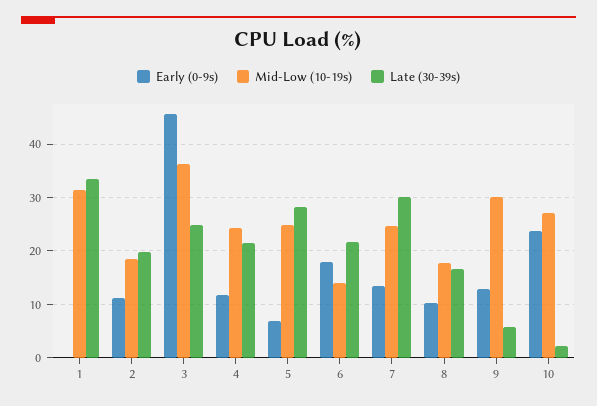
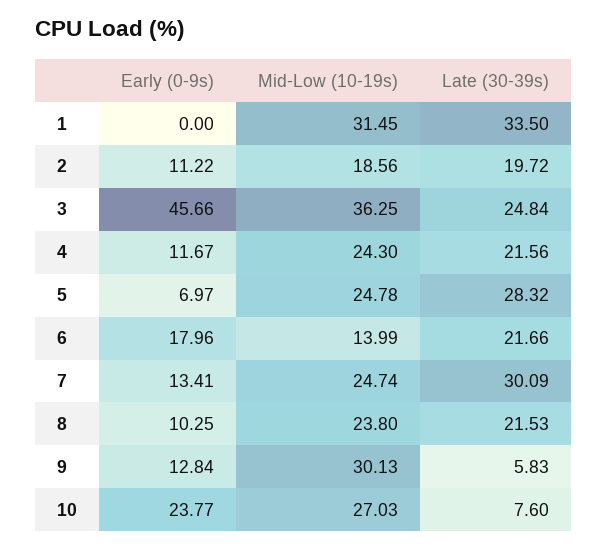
  {
    "Early (0-9s)": {
      "1": 0,
      "2": 11.22,
      "3": 45.66,
      "4": 11.67,
      "5": 6.97,
      "6": 17.96,
      "7": 13.41,
      "8": 10.25,
      "9": 12.84,
      "10": 23.77
    },
    "Mid-Low (10-19s)": {
      "1": 31.45,
      "2": 18.56,
      "3": 36.25,
      "4": 24.3,
      "5": 24.78,
      "6": 13.99,
      "7": 24.74,
-     "8": 18,
+     "8": 23.8,
      "9": 30.13,
      "10": 27.03
    },
    "Late (30-39s)": {
      "1": 33.5,
      "2": 19.72,
      "3": 24.84,
      "4": 21.56,
      "5": 28.32,
      "6": 21.66,
      "7": 30.09,
-     "8": 16,
+     "8": 21.53,
      "9": 5.83,
-     "10": 2
+     "10": 7.6
    }
  }

